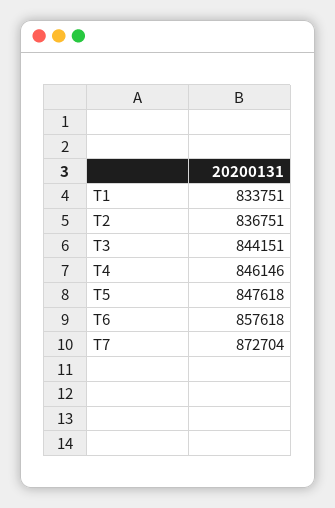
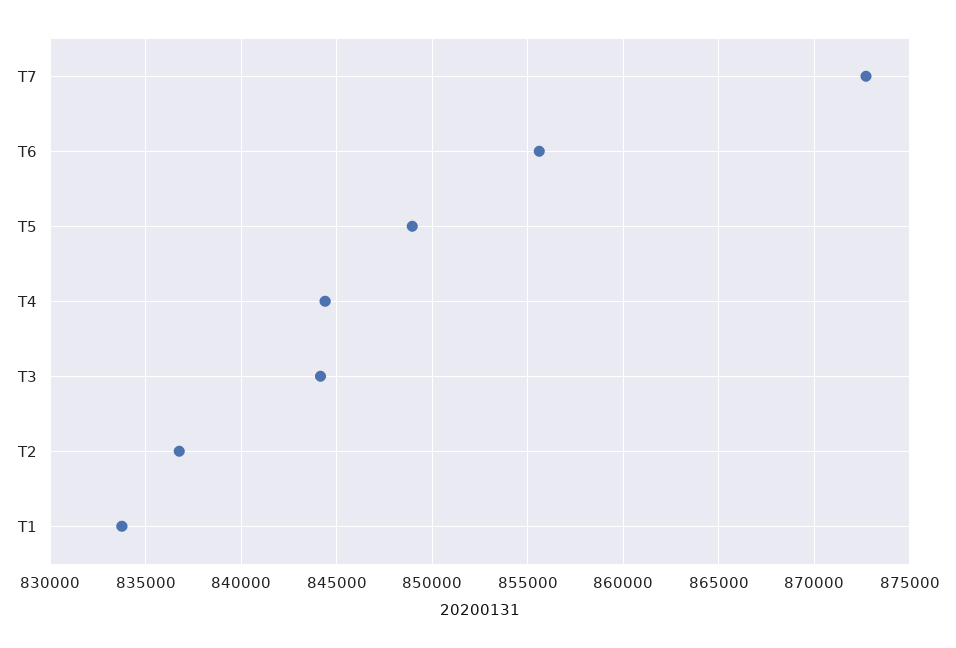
  {
    "T1": 833751,
    "T2": 836751,
    "T3": 844151,
-   "T4": 846146,
+   "T4": 844500,
-   "T5": 847618,
+   "T5": 849000,
-   "T6": 857618,
+   "T6": 855500,
    "T7": 872704
  }

